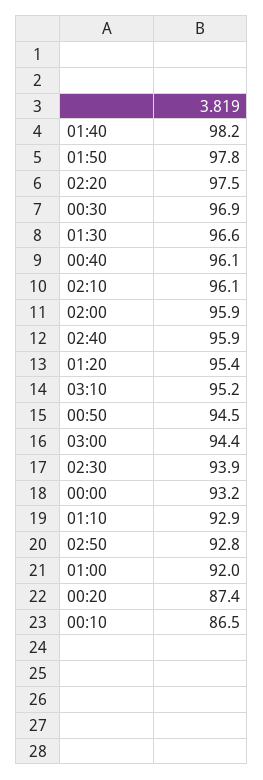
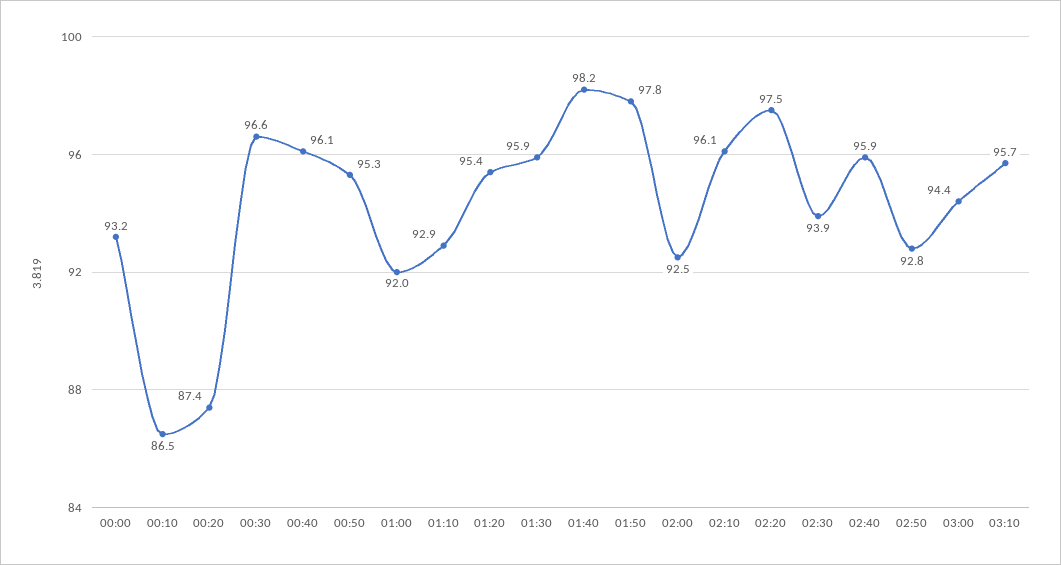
  {
    "01:40": 98.2,
    "01:50": 97.8,
    "02:20": 97.5,
-   "00:30": 96.9,
+   "00:30": 96.6,
-   "01:30": 96.6,
+   "01:30": 95.9,
    "00:40": 96.1,
    "02:10": 96.1,
-   "02:00": 95.9,
+   "02:00": 92.5,
    "02:40": 95.9,
    "01:20": 95.4,
-   "03:10": 95.2,
+   "03:10": 95.7,
-   "00:50": 94.5,
+   "00:50": 95.3,
    "03:00": 94.4,
    "02:30": 93.9,
    "00:00": 93.2,
    "01:10": 92.9,
    "02:50": 92.8,
    "01:00": 92,
    "00:20": 87.4,
    "00:10": 86.5
  }

